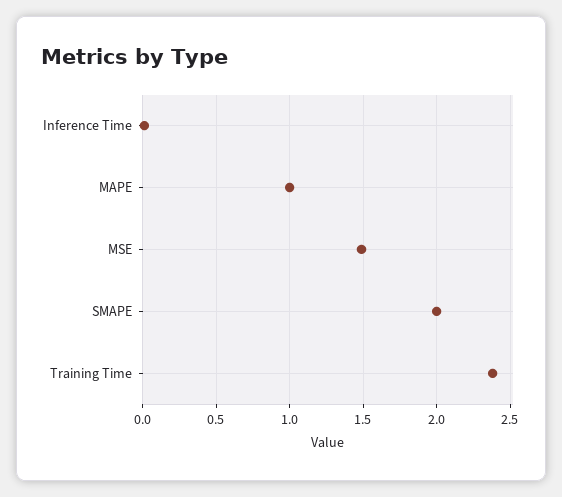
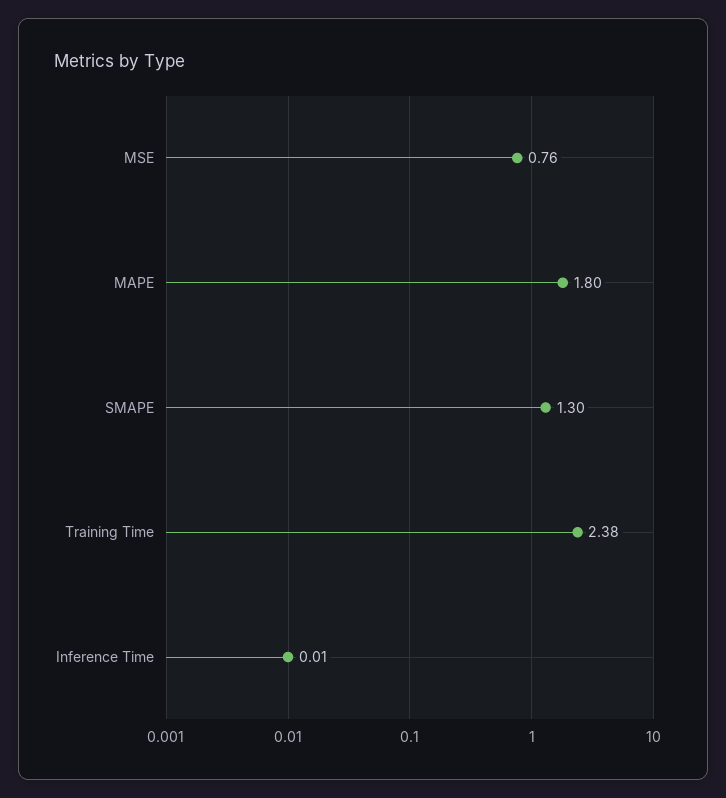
  {
    "Inference Time": 0.01,
-   "MAPE": 1,
+   "MAPE": 1.8,
-   "MSE": 1.5,
+   "MSE": 0.76,
-   "SMAPE": 2,
+   "SMAPE": 1.3,
    "Training Time": 2.38
  }

